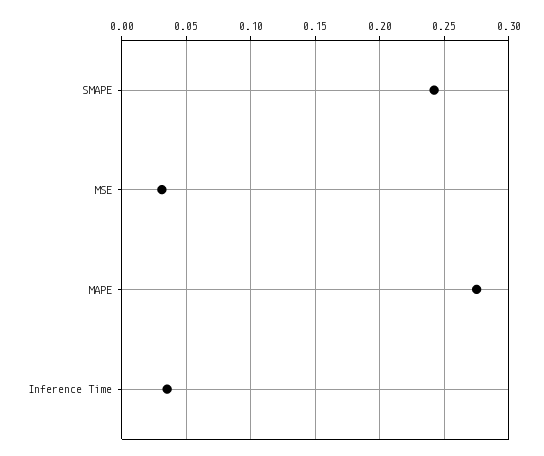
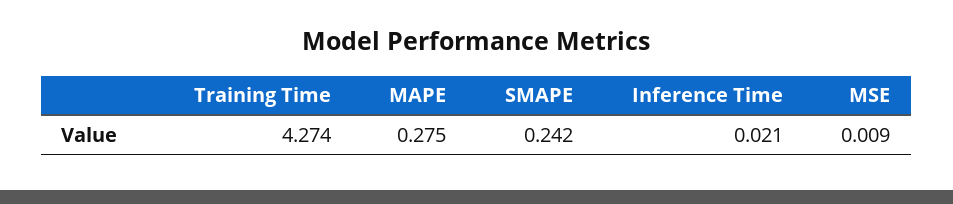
  {
    "SMAPE": 0.242,
-   "MSE": 0.03,
+   "MSE": 0.009,
    "MAPE": 0.275,
-   "Inference Time": 0.035
+   "Inference Time": 0.021,
+   "Training Time": 4.274
  }

